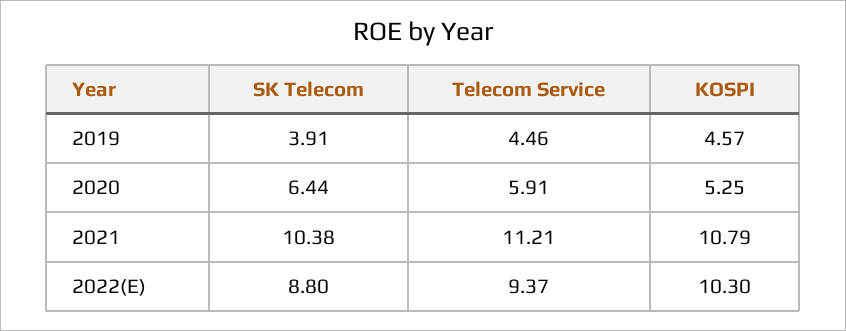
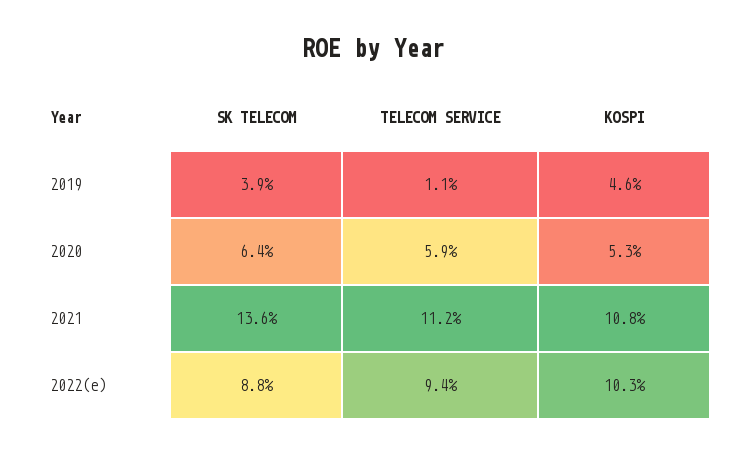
  {
    "SK Telecom": {
      "2019": 3.91,
      "2020": 6.44,
-     "2021": 10.38,
+     "2021": 13.6,
      "2022(E)": 8.8
    },
    "Telecom Service": {
-     "2019": 4.46,
+     "2019": 1.1,
      "2020": 5.91,
      "2021": 11.21,
      "2022(E)": 9.37
    },
    "KOSPI": {
      "2019": 4.57,
      "2020": 5.25,
      "2021": 10.79,
      "2022(E)": 10.3
    }
  }

